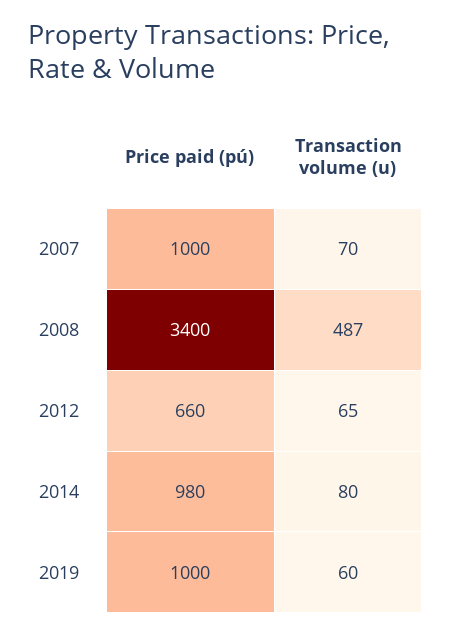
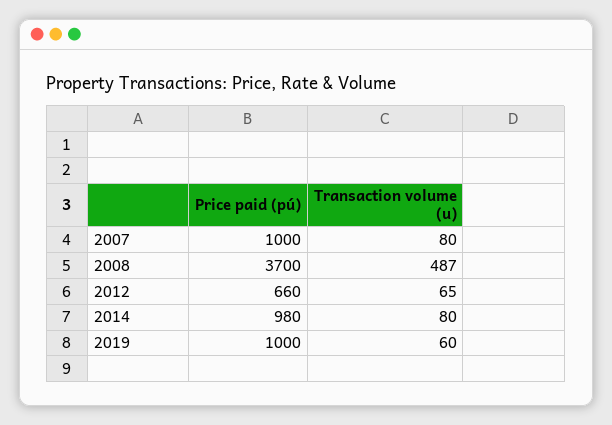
  {
    "Price paid (pú)": {
      "2007": 1000,
-     "2008": 3400,
+     "2008": 3700,
      "2012": 660,
      "2014": 980,
      "2019": 1000
    },
    "Transaction volume (u)": {
-     "2007": 70,
+     "2007": 80,
      "2008": 487,
      "2012": 65,
      "2014": 80,
      "2019": 60
    }
  }

